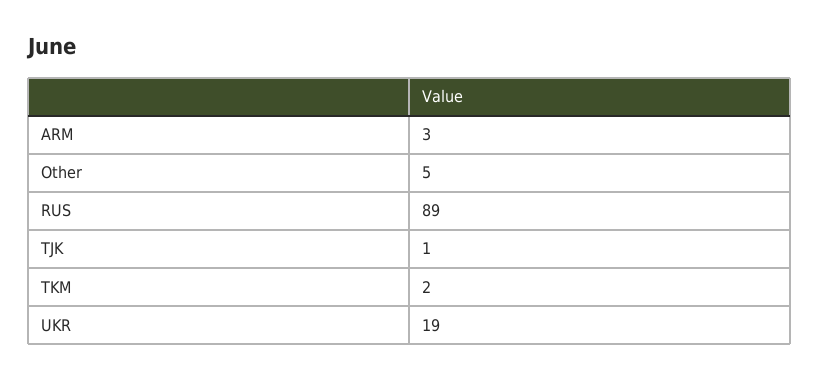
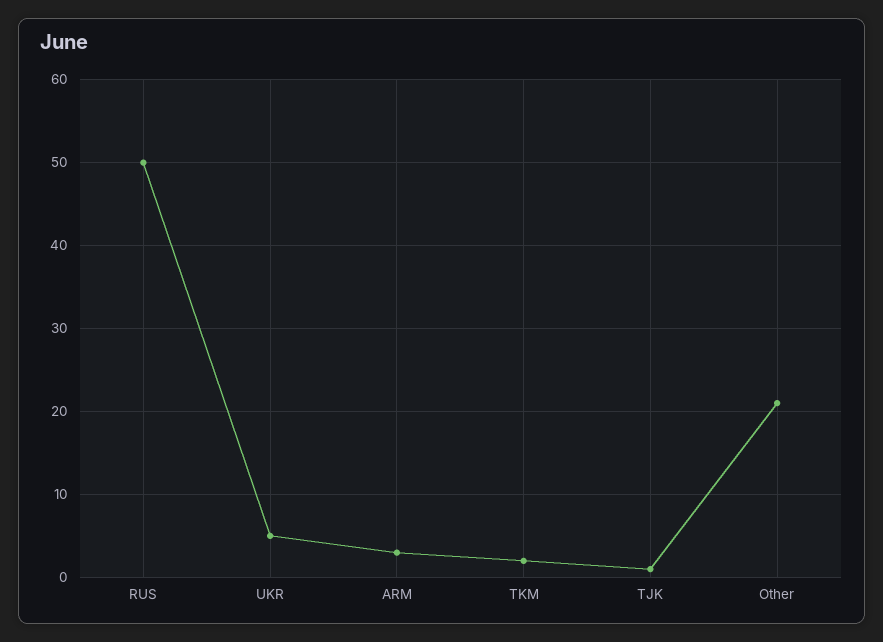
  {
    "ARM": 3,
-   "Other": 5,
+   "Other": 21,
-   "RUS": 89,
+   "RUS": 50,
    "TJK": 1,
    "TKM": 2,
-   "UKR": 19
+   "UKR": 5
  }

